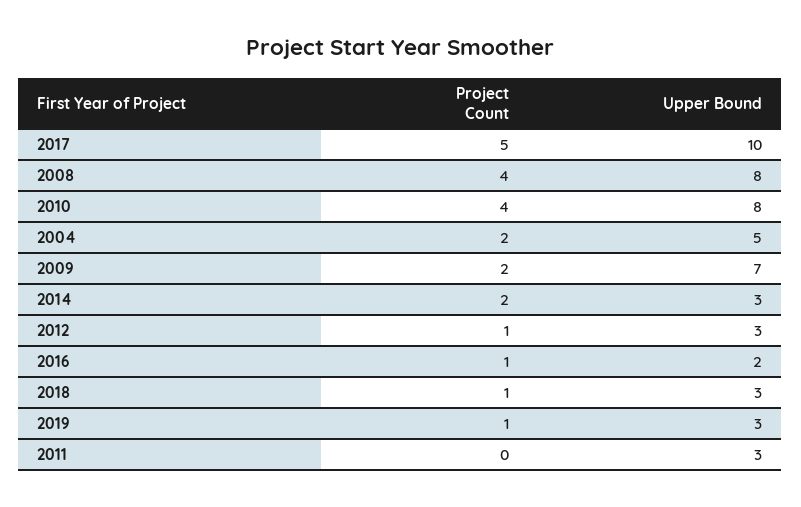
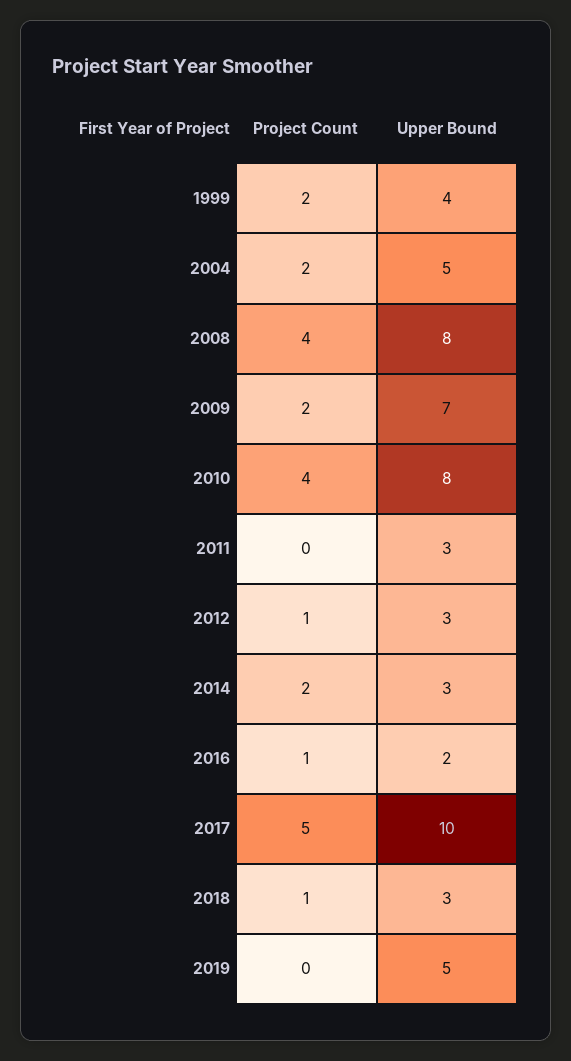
  {
    "Project Count": {
      "2017": 5,
      "2008": 4,
      "2010": 4,
      "2004": 2,
      "2009": 2,
      "2014": 2,
      "2012": 1,
      "2016": 1,
      "2018": 1,
-     "2019": 1,
+     "2019": 0,
-     "2011": 0
+     "2011": 0,
+     "1999": 2
    },
    "Upper Bound": {
      "2017": 10,
      "2008": 8,
      "2010": 8,
      "2004": 5,
      "2009": 7,
      "2014": 3,
      "2012": 3,
      "2016": 2,
      "2018": 3,
-     "2019": 3,
+     "2019": 5,
-     "2011": 3
+     "2011": 3,
+     "1999": 4
    }
  }

